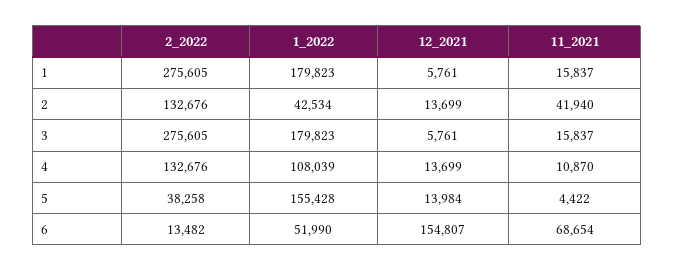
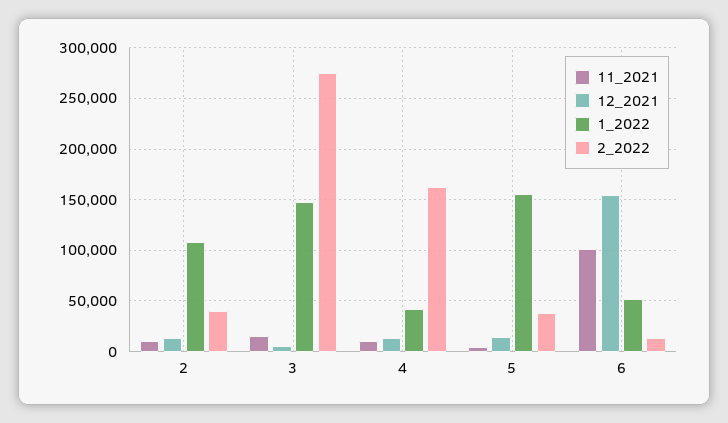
  {
    "2_2022": {
-     "1": 275605,
-     "2": 132676,
+     "2": 40000,
      "3": 275605,
-     "4": 132676,
+     "4": 160000,
      "5": 38258,
      "6": 13482
    },
    "1_2022": {
-     "1": 179823,
-     "2": 42534,
+     "2": 110000,
-     "3": 179823,
+     "3": 150000,
-     "4": 108039,
+     "4": 40000,
      "5": 155428,
      "6": 51990
    },
    "12_2021": {
-     "1": 5761,
      "2": 13699,
      "3": 5761,
      "4": 13699,
      "5": 13984,
      "6": 154807
    },
    "11_2021": {
-     "1": 15837,
-     "2": 41940,
+     "2": 10000,
      "3": 15837,
      "4": 10870,
      "5": 4422,
-     "6": 68654
+     "6": 100000
    }
  }

